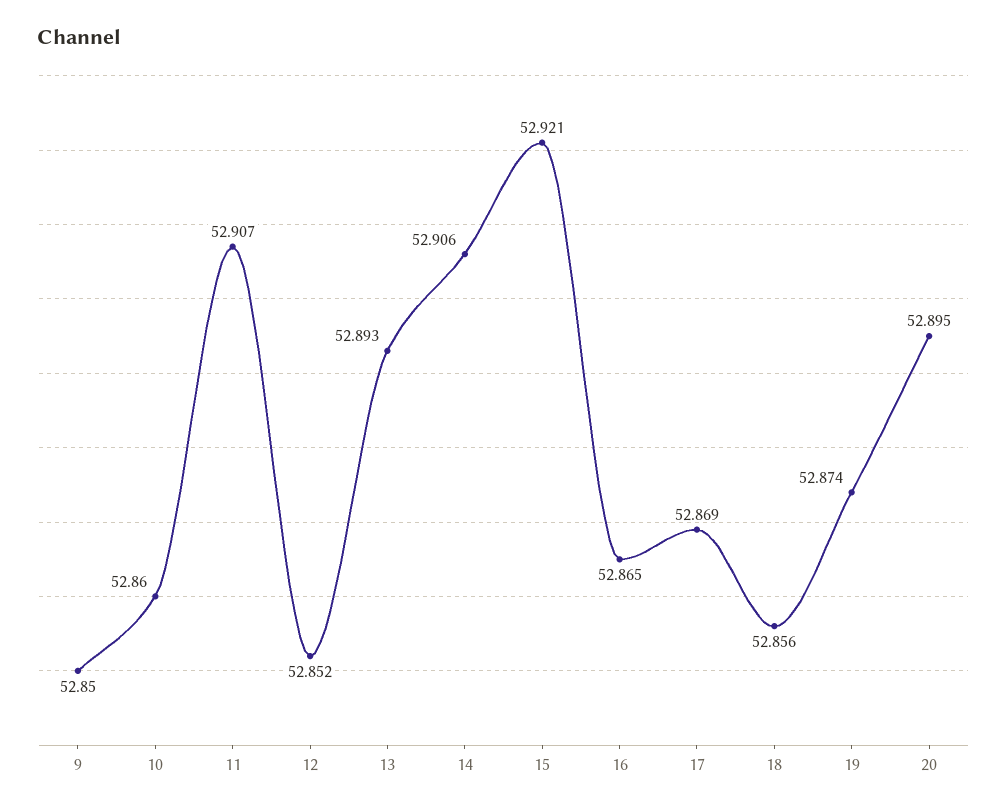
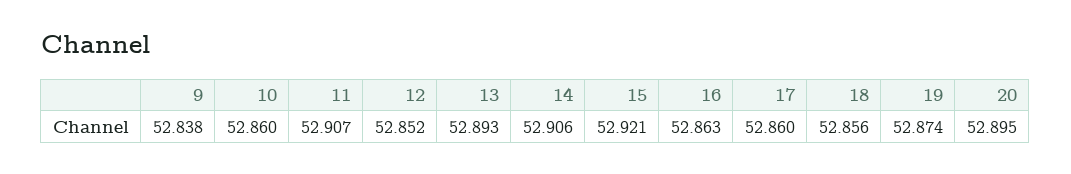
  {
-   "9": 52.85,
+   "9": 52.838,
    "10": 52.86,
    "11": 52.907,
    "12": 52.852,
    "13": 52.893,
    "14": 52.906,
    "15": 52.921,
-   "16": 52.865,
+   "16": 52.863,
-   "17": 52.869,
+   "17": 52.86,
    "18": 52.856,
    "19": 52.874,
    "20": 52.895
  }

